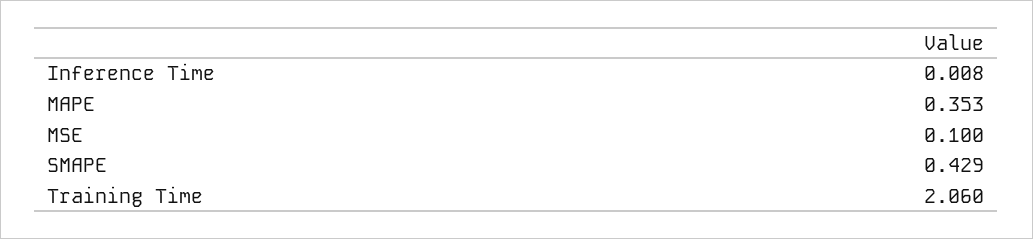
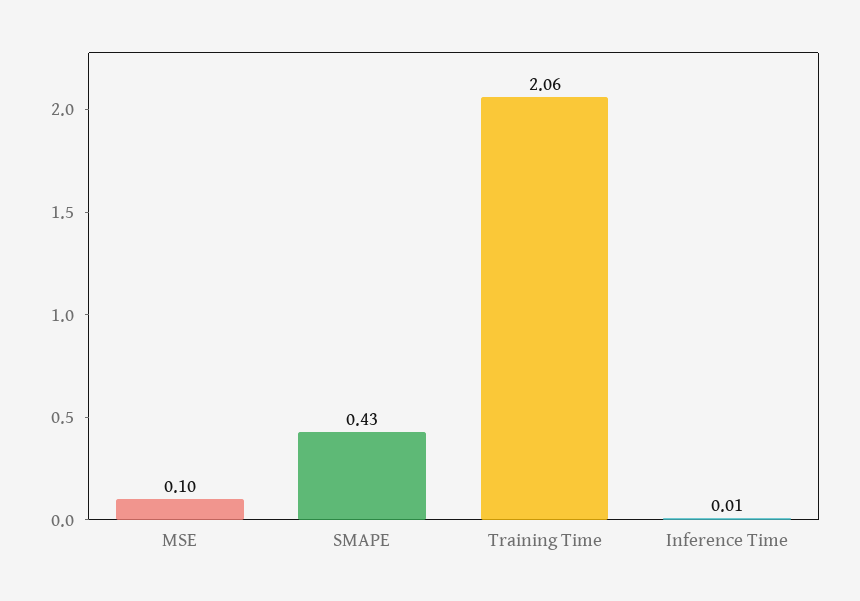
  {
    "Inference Time": 0.008,
-   "MAPE": 0.353,
    "MSE": 0.1,
    "SMAPE": 0.429,
    "Training Time": 2.06
  }

